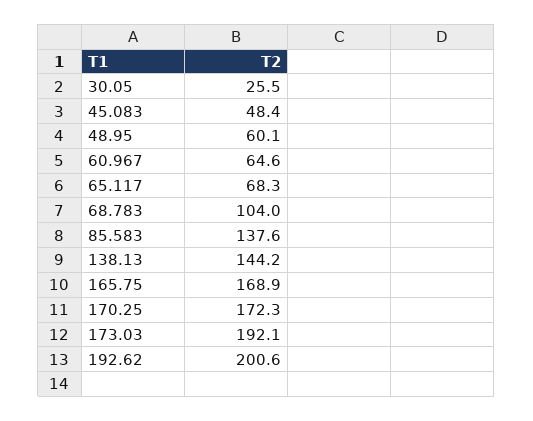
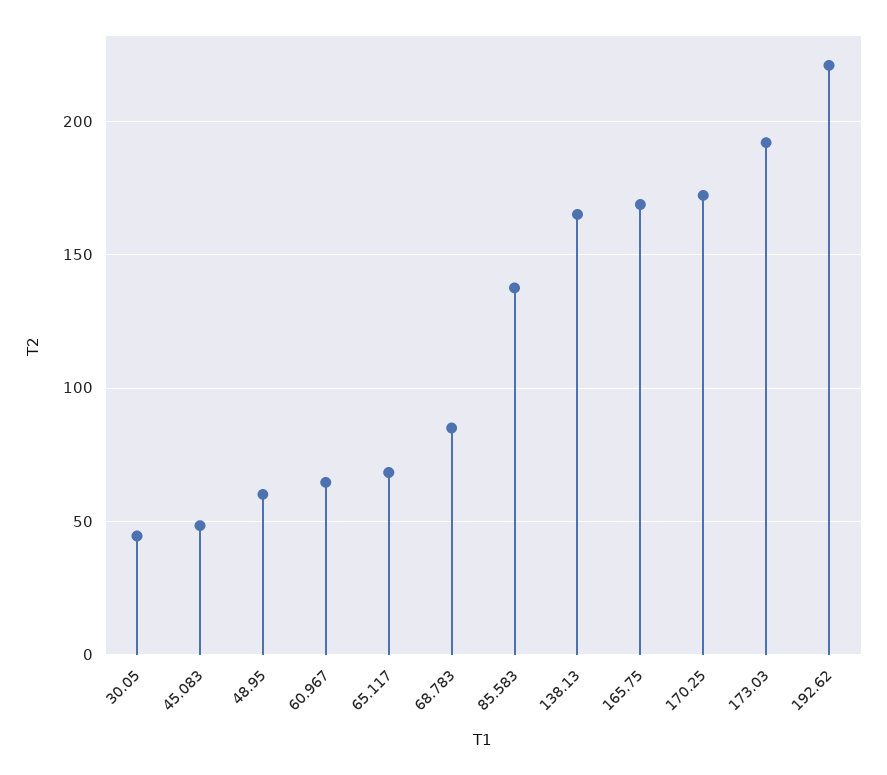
  {
-   "30.05": 25.5,
+   "30.05": 45,
    "45.083": 48.4,
    "48.95": 60.1,
    "60.967": 64.6,
    "65.117": 68.3,
-   "68.783": 104,
+   "68.783": 85,
    "85.583": 137.6,
-   "138.13": 144.2,
+   "138.13": 165,
    "165.75": 168.9,
    "170.25": 172.3,
    "173.03": 192.1,
-   "192.62": 200.6
+   "192.62": 220
  }

